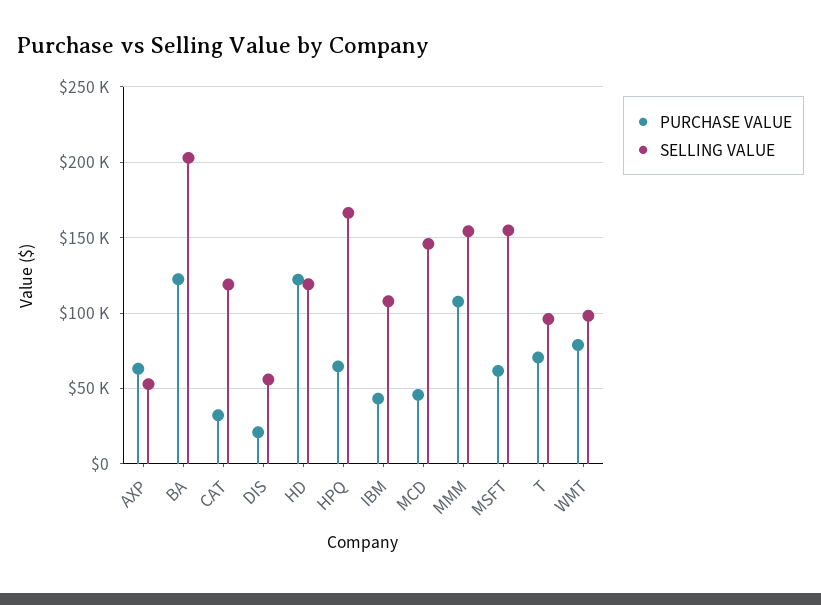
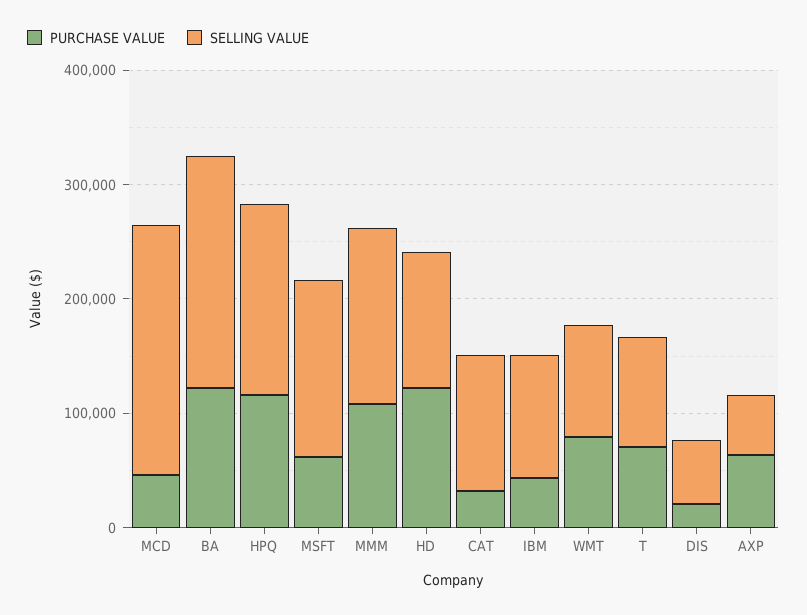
  {
    "PURCHASE VALUE": {
      "AXP": 65000,
      "BA": 120000,
      "CAT": 30000,
      "DIS": 20000,
      "HD": 120000,
-     "HPQ": 65000,
+     "HPQ": 120000,
      "IBM": 45000,
      "MCD": 45000,
      "MMM": 110000,
      "MSFT": 60000,
      "T": 70000,
      "WMT": 80000
    },
    "SELLING VALUE": {
      "AXP": 55000,
      "BA": 205000,
      "CAT": 120000,
      "DIS": 55000,
      "HD": 120000,
      "HPQ": 165000,
      "IBM": 110000,
-     "MCD": 145000,
+     "MCD": 220000,
      "MMM": 155000,
      "MSFT": 155000,
      "T": 95000,
      "WMT": 100000
    }
  }

